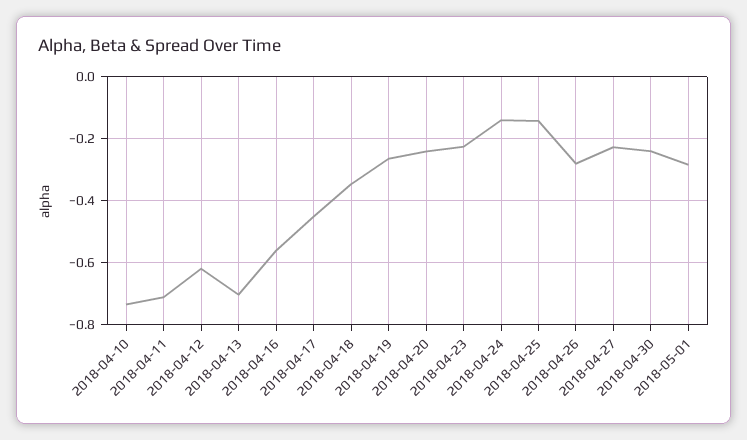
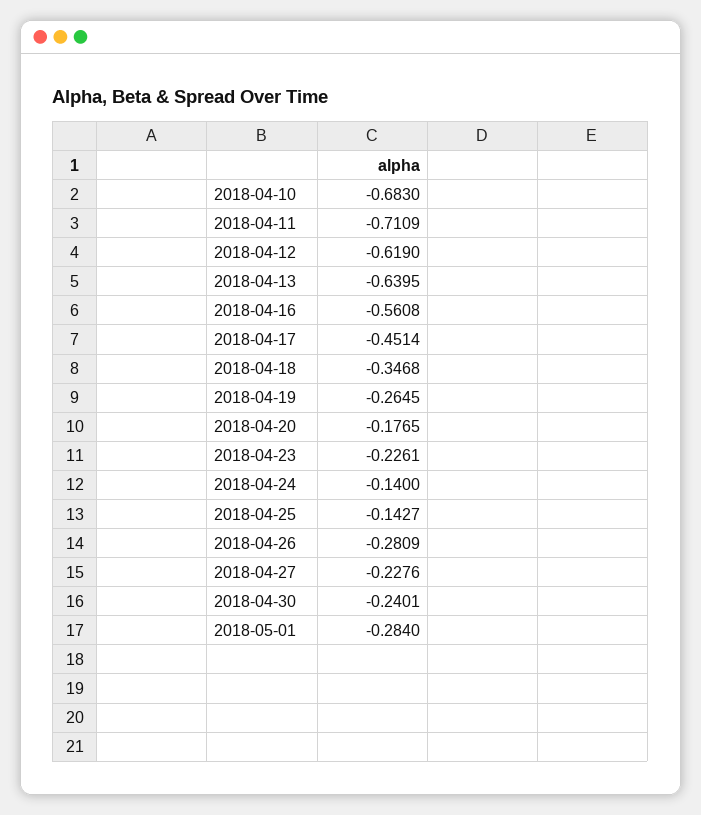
  {
-   "2018-04-10": -0.74,
+   "2018-04-10": -0.683,
    "2018-04-11": -0.7109,
    "2018-04-12": -0.619,
-   "2018-04-13": -0.7,
+   "2018-04-13": -0.6395,
    "2018-04-16": -0.5608,
    "2018-04-17": -0.4514,
    "2018-04-18": -0.3468,
    "2018-04-19": -0.2645,
-   "2018-04-20": -0.24,
+   "2018-04-20": -0.1765,
    "2018-04-23": -0.2261,
    "2018-04-24": -0.14,
    "2018-04-25": -0.1427,
    "2018-04-26": -0.2809,
    "2018-04-27": -0.2276,
    "2018-04-30": -0.2401,
    "2018-05-01": -0.284
  }

